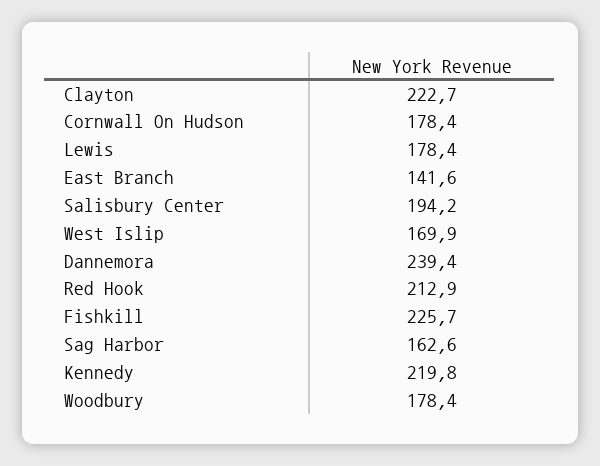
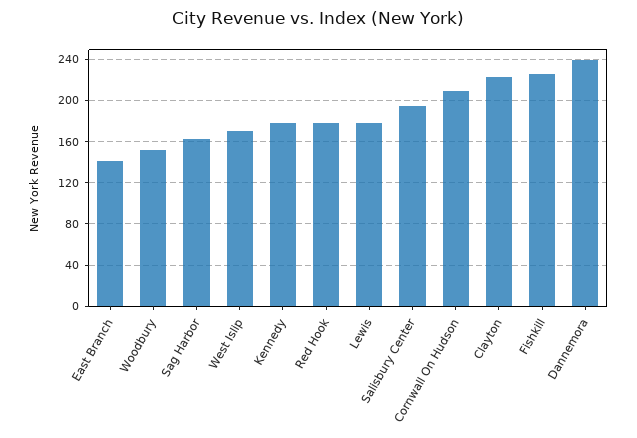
  {
    "Clayton": 222.7,
-   "Cornwall On Hudson": 178.4,
+   "Cornwall On Hudson": 210,
    "Lewis": 178.4,
    "East Branch": 141.6,
    "Salisbury Center": 194.2,
    "West Islip": 169.9,
    "Dannemora": 239.4,
-   "Red Hook": 212.9,
+   "Red Hook": 180,
    "Fishkill": 225.7,
    "Sag Harbor": 162.6,
-   "Kennedy": 219.8,
+   "Kennedy": 180,
-   "Woodbury": 178.4
+   "Woodbury": 150
  }

